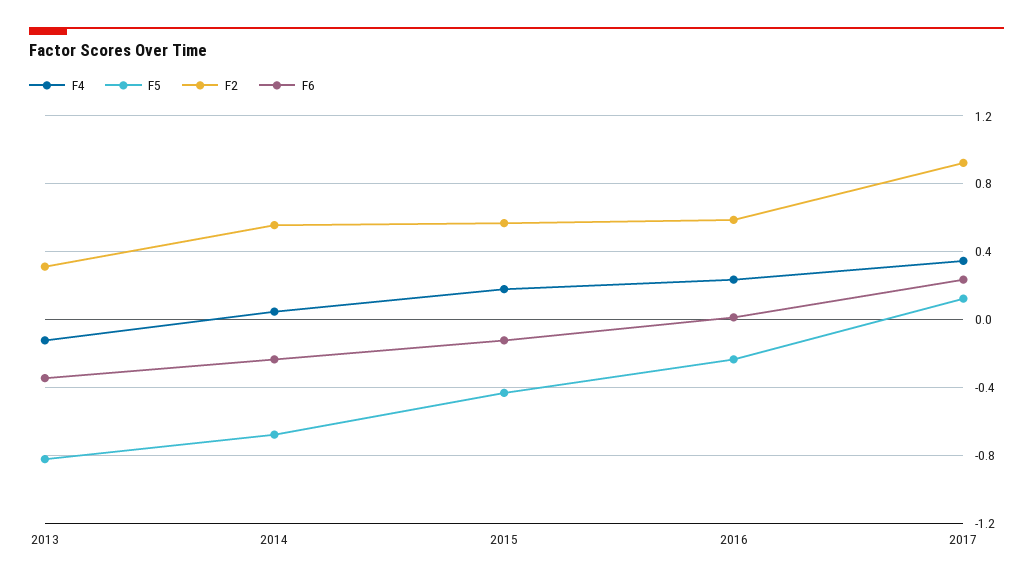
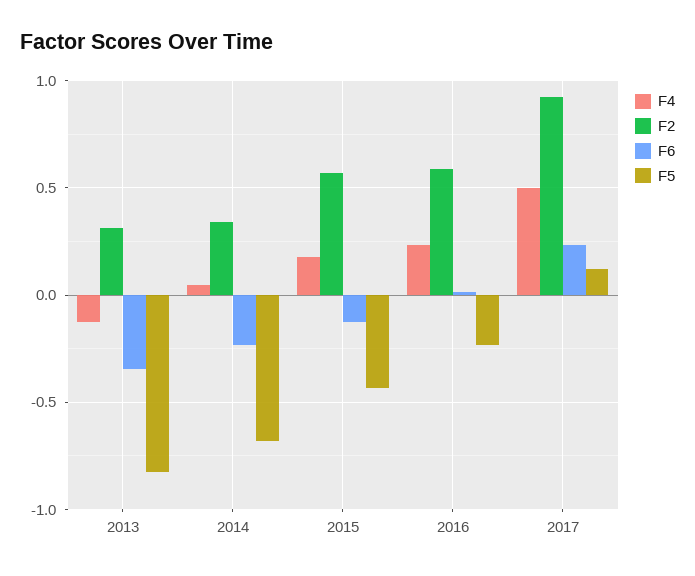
  {
    "F4": {
      "2013": -0.1,
      "2014": 0.05,
      "2015": 0.2,
      "2016": 0.25,
-     "2017": 0.35
+     "2017": 0.5
    },
    "F5": {
      "2013": -0.8,
      "2014": -0.7,
      "2015": -0.45,
      "2016": -0.25,
      "2017": 0.1
    },
    "F2": {
      "2013": 0.3,
-     "2014": 0.55,
+     "2014": 0.35,
      "2015": 0.55,
      "2016": 0.6,
      "2017": 0.9
    },
    "F6": {
      "2013": -0.35,
      "2014": -0.25,
      "2015": -0.1,
      "2016": 0,
      "2017": 0.25
    }
  }

